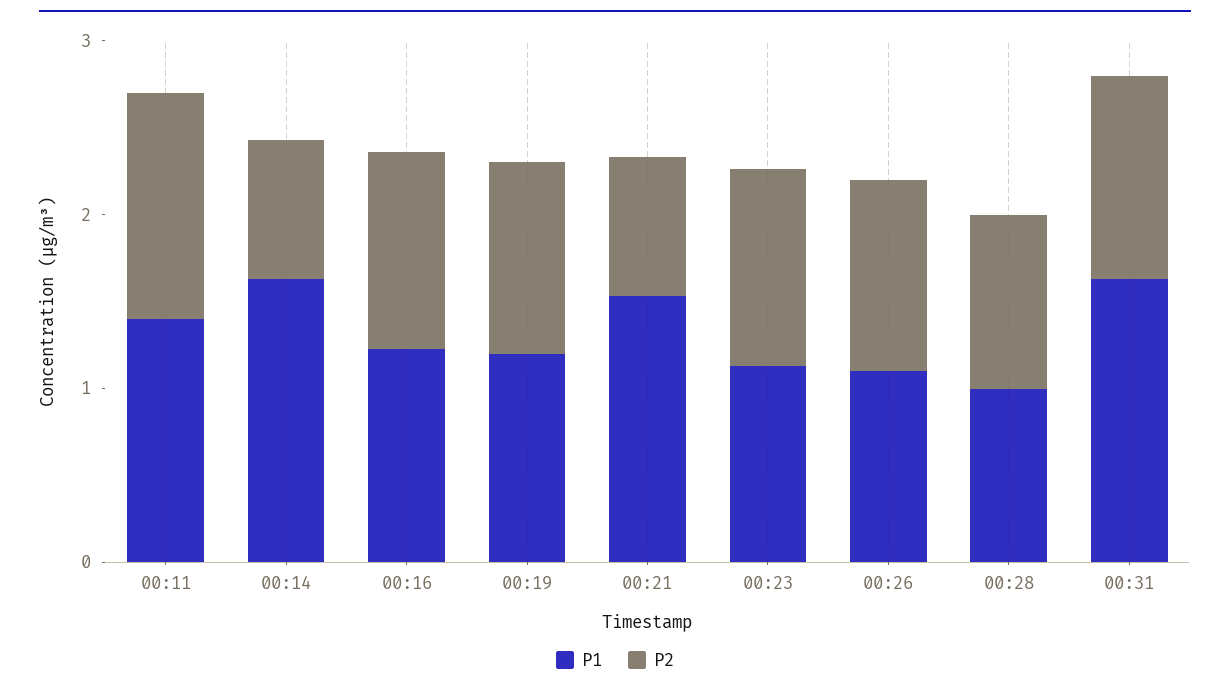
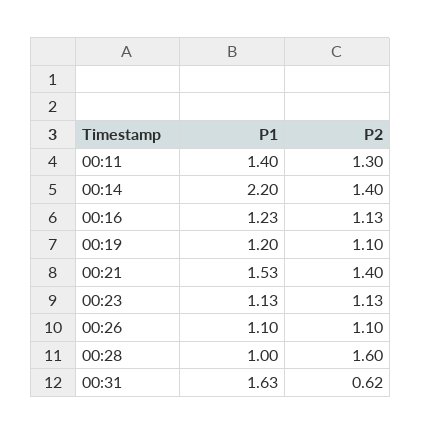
  {
    "P1": {
      "00:11": 1.4,
-     "00:14": 1.6,
+     "00:14": 2.2,
      "00:16": 1.23,
      "00:19": 1.2,
      "00:21": 1.53,
      "00:23": 1.13,
      "00:26": 1.1,
      "00:28": 1,
      "00:31": 1.63
    },
    "P2": {
      "00:11": 1.3,
-     "00:14": 0.8,
+     "00:14": 1.4,
      "00:16": 1.13,
      "00:19": 1.1,
-     "00:21": 0.8,
+     "00:21": 1.4,
      "00:23": 1.13,
      "00:26": 1.1,
-     "00:28": 1,
+     "00:28": 1.6,
-     "00:31": 1.2
+     "00:31": 0.62
    }
  }

